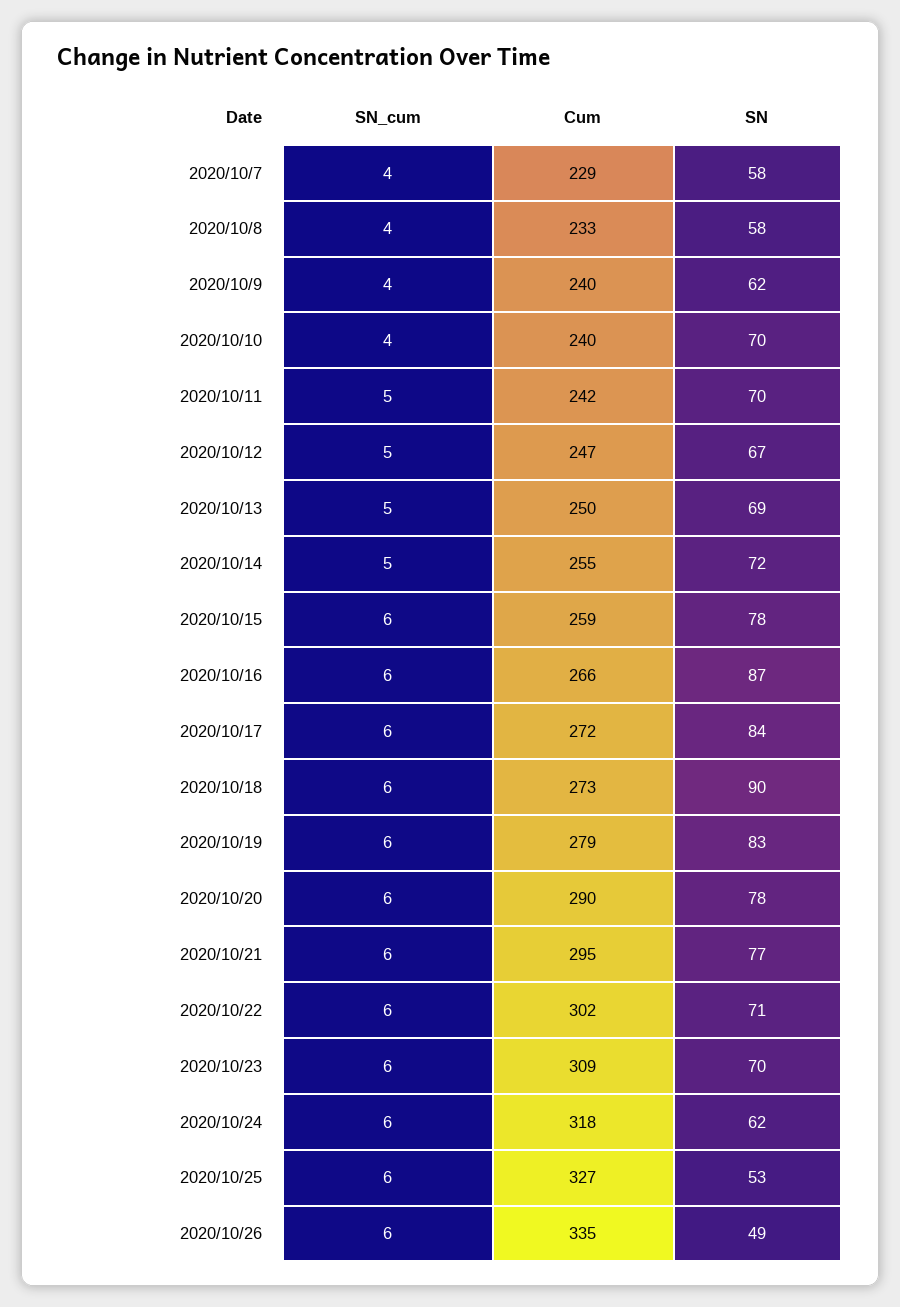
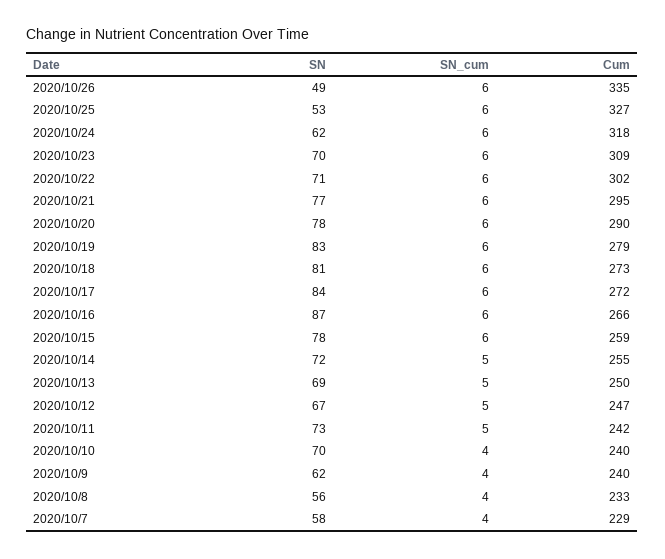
  {
    "SN_cum": {
      "2020/10/7": 4,
      "2020/10/8": 4,
      "2020/10/9": 4,
      "2020/10/10": 4,
      "2020/10/11": 5,
      "2020/10/12": 5,
      "2020/10/13": 5,
      "2020/10/14": 5,
      "2020/10/15": 6,
      "2020/10/16": 6,
      "2020/10/17": 6,
      "2020/10/18": 6,
      "2020/10/19": 6,
      "2020/10/20": 6,
      "2020/10/21": 6,
      "2020/10/22": 6,
      "2020/10/23": 6,
      "2020/10/24": 6,
      "2020/10/25": 6,
      "2020/10/26": 6
    },
    "Cum": {
      "2020/10/7": 229,
      "2020/10/8": 233,
      "2020/10/9": 240,
      "2020/10/10": 240,
      "2020/10/11": 242,
      "2020/10/12": 247,
      "2020/10/13": 250,
      "2020/10/14": 255,
      "2020/10/15": 259,
      "2020/10/16": 266,
      "2020/10/17": 272,
      "2020/10/18": 273,
      "2020/10/19": 279,
      "2020/10/20": 290,
      "2020/10/21": 295,
      "2020/10/22": 302,
      "2020/10/23": 309,
      "2020/10/24": 318,
      "2020/10/25": 327,
      "2020/10/26": 335
    },
    "SN": {
      "2020/10/7": 58,
-     "2020/10/8": 58,
+     "2020/10/8": 56,
      "2020/10/9": 62,
      "2020/10/10": 70,
-     "2020/10/11": 70,
+     "2020/10/11": 73,
      "2020/10/12": 67,
      "2020/10/13": 69,
      "2020/10/14": 72,
      "2020/10/15": 78,
      "2020/10/16": 87,
      "2020/10/17": 84,
-     "2020/10/18": 90,
+     "2020/10/18": 81,
      "2020/10/19": 83,
      "2020/10/20": 78,
      "2020/10/21": 77,
      "2020/10/22": 71,
      "2020/10/23": 70,
      "2020/10/24": 62,
      "2020/10/25": 53,
      "2020/10/26": 49
    }
  }

